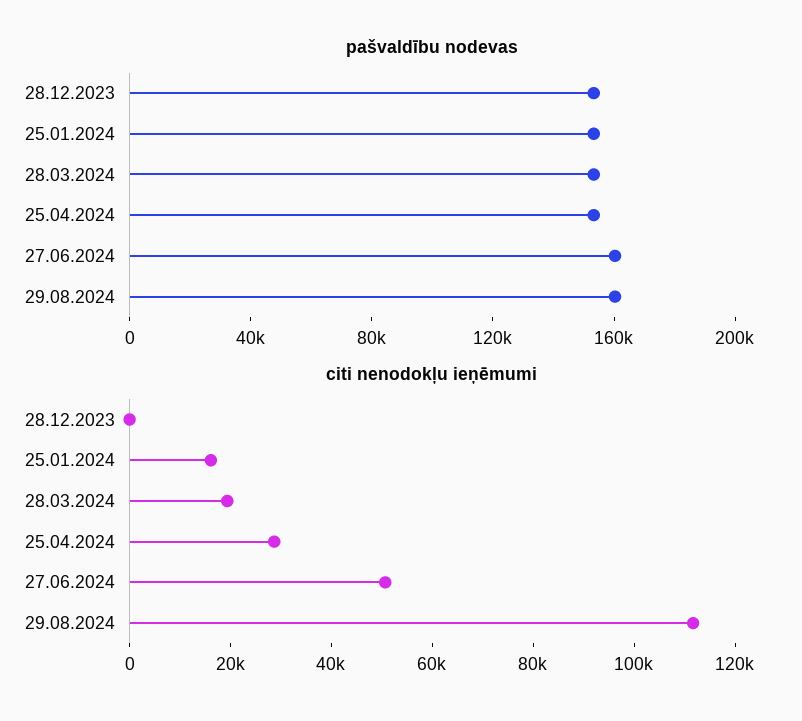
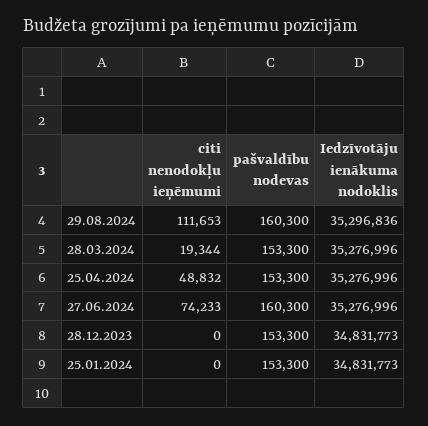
  {
    "pašvaldību nodevas": {
      "28.12.2023": 153300,
      "25.01.2024": 153300,
      "28.03.2024": 153300,
      "25.04.2024": 153300,
      "27.06.2024": 160300,
      "29.08.2024": 160300
    },
    "citi nenodokļu ieņēmumi": {
      "28.12.2023": 0,
-     "25.01.2024": 15000,
+     "25.01.2024": 0,
      "28.03.2024": 19344,
-     "25.04.2024": 30000,
+     "25.04.2024": 48832,
-     "27.06.2024": 50000,
+     "27.06.2024": 74233,
      "29.08.2024": 111653
-   }
+   },
+   "Iedzīvotāju ienākuma nodoklis": {
+     "29.08.2024": 35296836,
+     "28.03.2024": 35276996,
+     "25.04.2024": 35276996,
+     "27.06.2024": 35276996,
+     "28.12.2023": 34831773,
+     "25.01.2024": 34831773
+   }
  }

